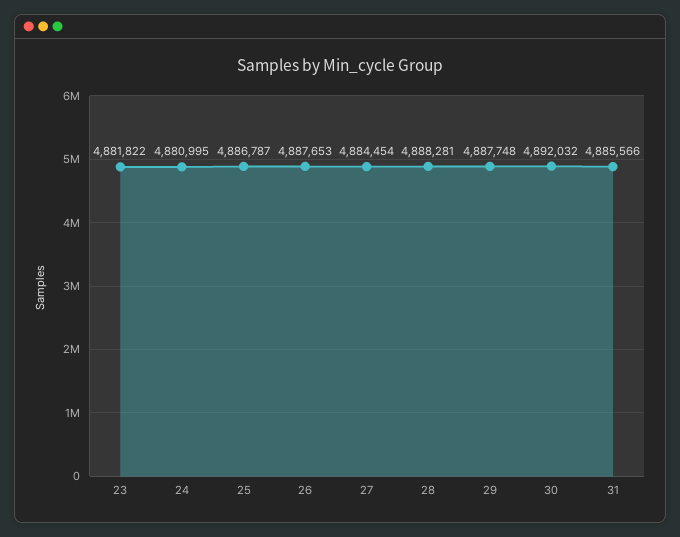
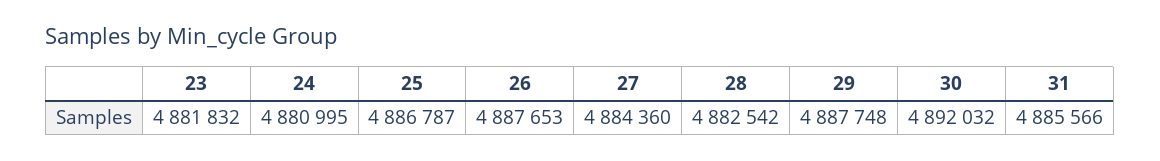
  {
-   "23": 4881822,
+   "23": 4881832,
    "24": 4880995,
    "25": 4886787,
    "26": 4887653,
-   "27": 4884454,
+   "27": 4884360,
-   "28": 4888281,
+   "28": 4882542,
    "29": 4887748,
    "30": 4892032,
    "31": 4885566
  }

